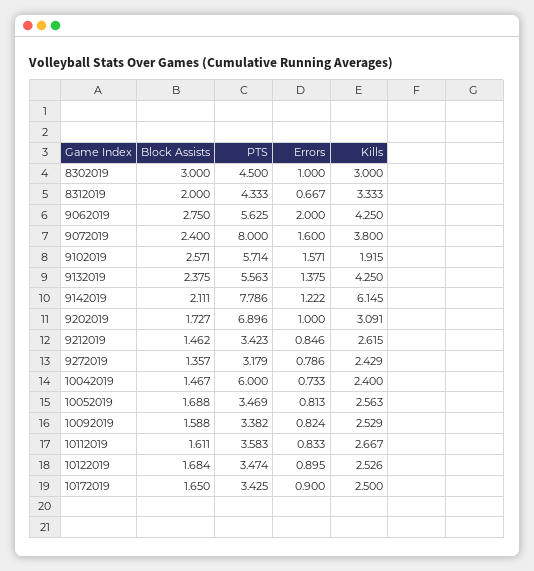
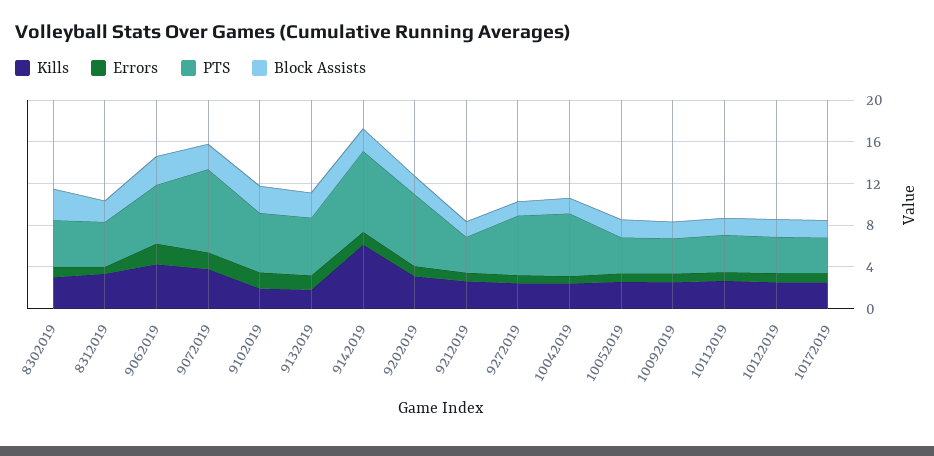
  {
    "Block Assists": {
      "8302019": 3,
      "8312019": 2,
      "9062019": 2.75,
      "9072019": 2.4,
      "9102019": 2.571,
      "9132019": 2.375,
      "9142019": 2.111,
      "9202019": 1.727,
      "9212019": 1.462,
      "9272019": 1.357,
      "10042019": 1.467,
      "10052019": 1.688,
      "10092019": 1.588,
      "10112019": 1.611,
      "10122019": 1.684,
      "10172019": 1.65
    },
    "PTS": {
      "8302019": 4.5,
      "8312019": 4.333,
      "9062019": 5.625,
      "9072019": 8,
      "9102019": 5.714,
      "9132019": 5.563,
      "9142019": 7.786,
      "9202019": 6.896,
      "9212019": 3.423,
-     "9272019": 3.179,
+     "9272019": 6,
      "10042019": 6,
      "10052019": 3.469,
      "10092019": 3.382,
      "10112019": 3.583,
      "10122019": 3.474,
      "10172019": 3.425
    },
    "Errors": {
      "8302019": 1,
      "8312019": 0.667,
      "9062019": 2,
      "9072019": 1.6,
      "9102019": 1.571,
      "9132019": 1.375,
      "9142019": 1.222,
      "9202019": 1,
      "9212019": 0.846,
      "9272019": 0.786,
      "10042019": 0.733,
      "10052019": 0.813,
      "10092019": 0.824,
      "10112019": 0.833,
      "10122019": 0.895,
      "10172019": 0.9
    },
    "Kills": {
      "8302019": 3,
      "8312019": 3.333,
      "9062019": 4.25,
      "9072019": 3.8,
      "9102019": 1.915,
-     "9132019": 4.25,
+     "9132019": 2,
      "9142019": 6.145,
      "9202019": 3.091,
      "9212019": 2.615,
      "9272019": 2.429,
      "10042019": 2.4,
      "10052019": 2.563,
      "10092019": 2.529,
      "10112019": 2.667,
      "10122019": 2.526,
      "10172019": 2.5
    }
  }

